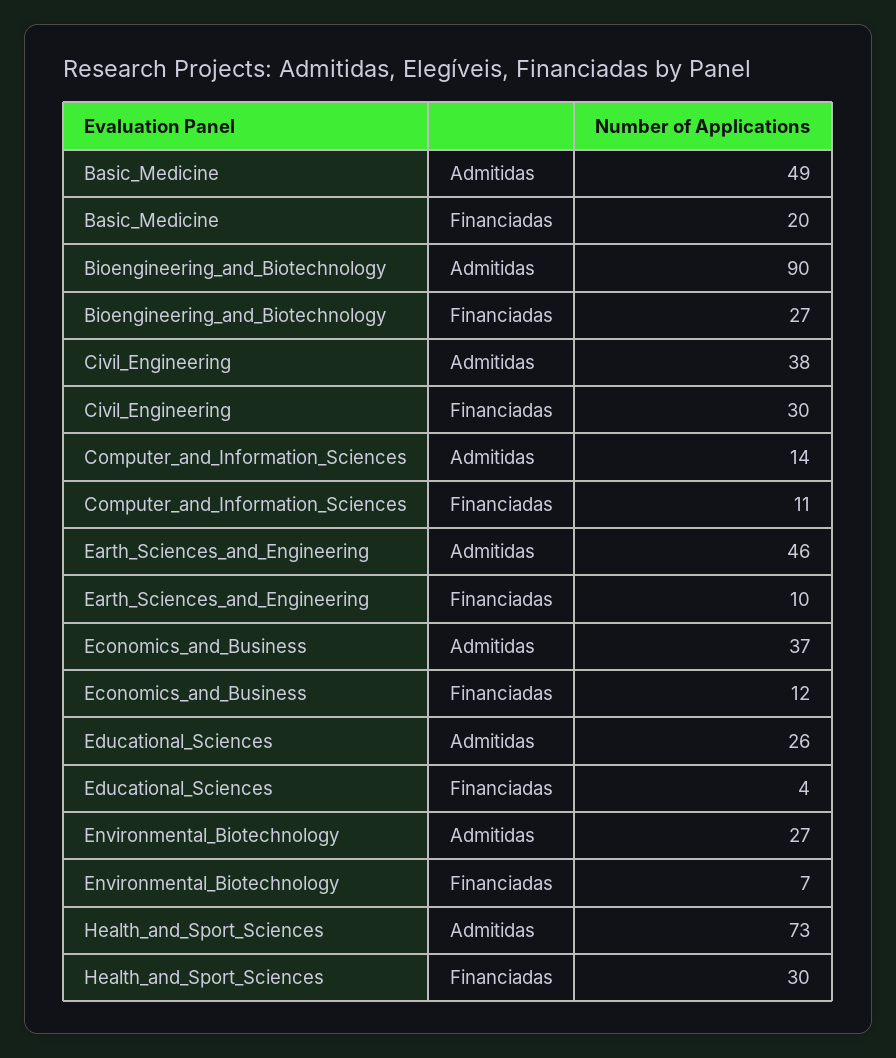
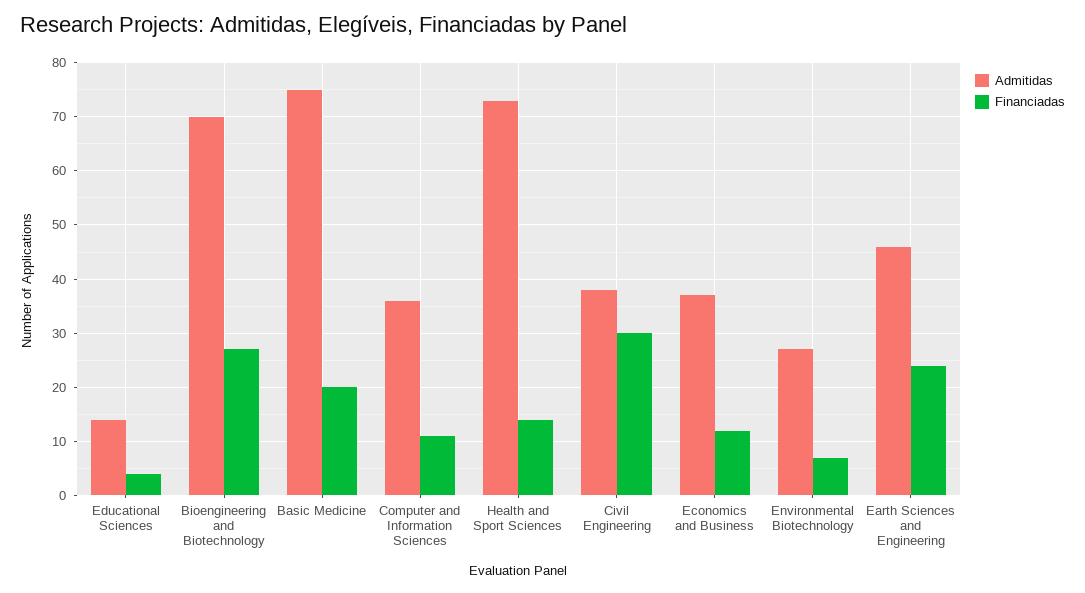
  {
    "Admitidas": {
-     "Basic_Medicine": 49,
+     "Basic_Medicine": 75,
-     "Bioengineering_and_Biotechnology": 90,
+     "Bioengineering_and_Biotechnology": 70,
      "Civil_Engineering": 38,
-     "Computer_and_Information_Sciences": 14,
+     "Computer_and_Information_Sciences": 35,
      "Earth_Sciences_and_Engineering": 46,
      "Economics_and_Business": 37,
-     "Educational_Sciences": 26,
+     "Educational_Sciences": 15,
      "Environmental_Biotechnology": 27,
      "Health_and_Sport_Sciences": 73
    },
    "Financiadas": {
      "Basic_Medicine": 20,
      "Bioengineering_and_Biotechnology": 27,
      "Civil_Engineering": 30,
      "Computer_and_Information_Sciences": 11,
-     "Earth_Sciences_and_Engineering": 10,
+     "Earth_Sciences_and_Engineering": 25,
      "Economics_and_Business": 12,
      "Educational_Sciences": 4,
      "Environmental_Biotechnology": 7,
-     "Health_and_Sport_Sciences": 30
+     "Health_and_Sport_Sciences": 15
    }
  }

